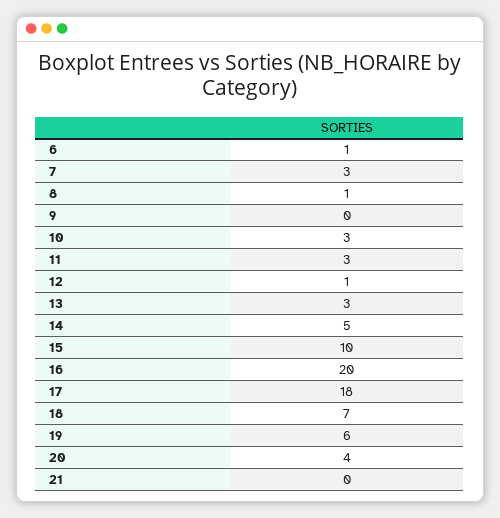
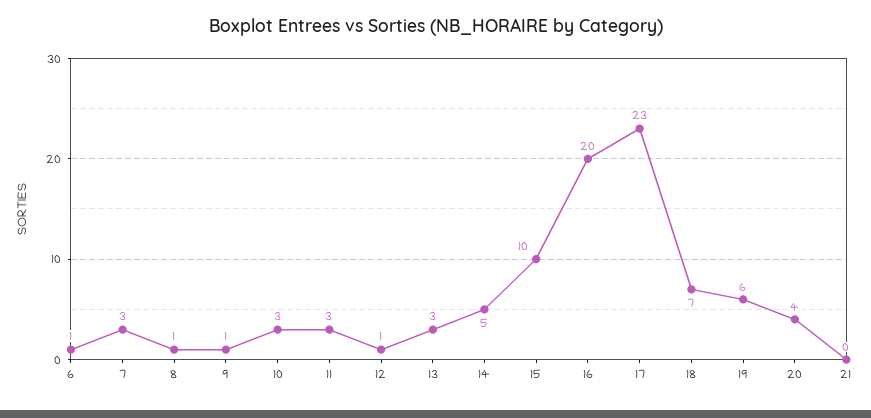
  {
    "6": 1,
    "7": 3,
    "8": 1,
-   "9": 0,
+   "9": 1,
    "10": 3,
    "11": 3,
    "12": 1,
    "13": 3,
    "14": 5,
    "15": 10,
    "16": 20,
-   "17": 18,
+   "17": 23,
    "18": 7,
    "19": 6,
    "20": 4,
    "21": 0
  }

